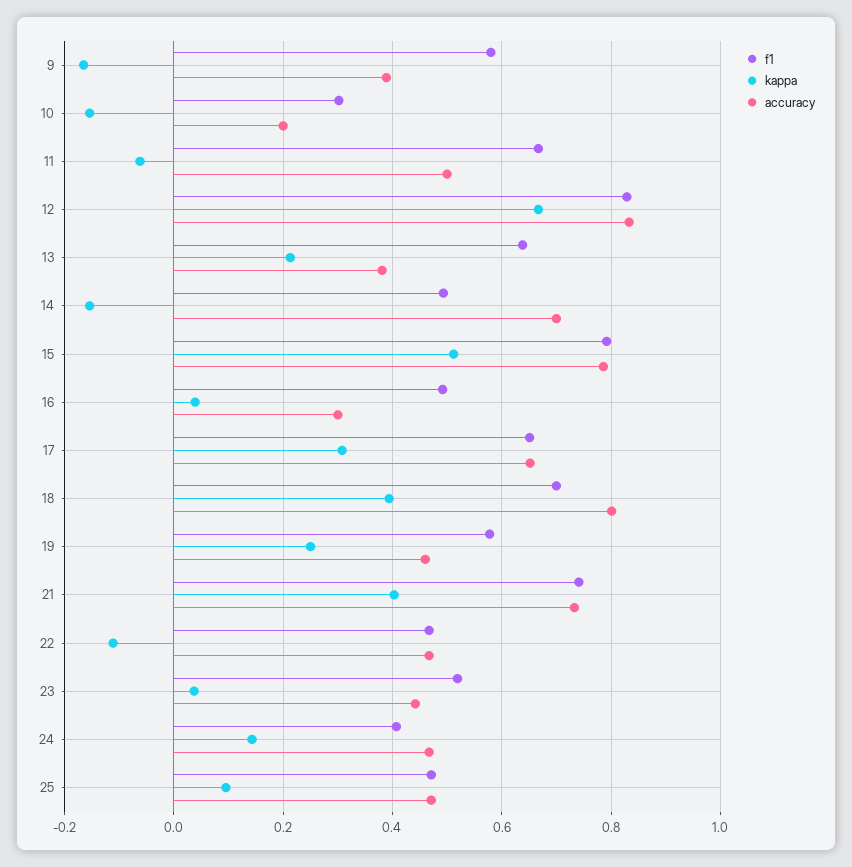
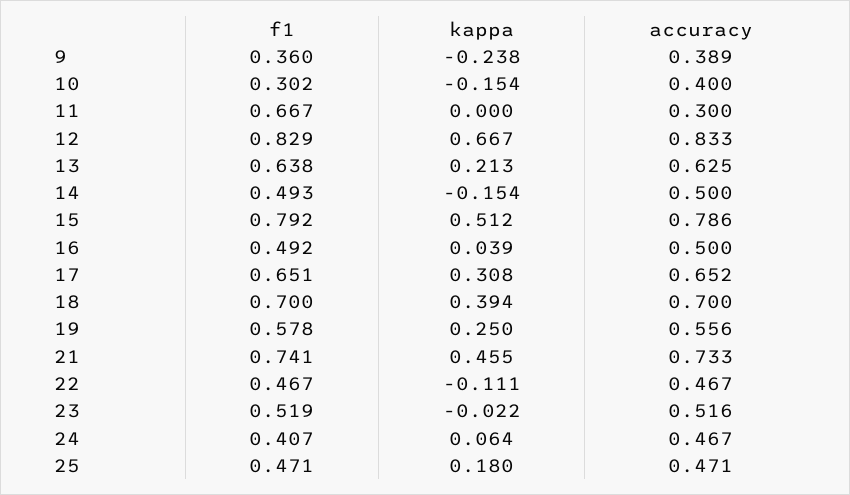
  {
    "f1": {
-     "9": 0.58,
+     "9": 0.36,
      "10": 0.302,
      "11": 0.667,
      "12": 0.829,
      "13": 0.638,
      "14": 0.493,
      "15": 0.792,
      "16": 0.492,
      "17": 0.651,
      "18": 0.7,
      "19": 0.578,
      "21": 0.741,
      "22": 0.467,
      "23": 0.519,
      "24": 0.407,
      "25": 0.471
    },
    "kappa": {
-     "9": -0.16,
+     "9": -0.238,
      "10": -0.154,
-     "11": -0.06,
+     "11": 0,
      "12": 0.667,
      "13": 0.213,
      "14": -0.154,
      "15": 0.512,
      "16": 0.039,
      "17": 0.308,
      "18": 0.394,
      "19": 0.25,
-     "21": 0.4,
+     "21": 0.455,
      "22": -0.111,
-     "23": 0.04,
+     "23": -0.022,
-     "24": 0.14,
+     "24": 0.064,
-     "25": 0.1
+     "25": 0.18
    },
    "accuracy": {
      "9": 0.389,
-     "10": 0.2,
+     "10": 0.4,
-     "11": 0.5,
+     "11": 0.3,
      "12": 0.833,
-     "13": 0.38,
+     "13": 0.625,
-     "14": 0.7,
+     "14": 0.5,
      "15": 0.786,
-     "16": 0.3,
+     "16": 0.5,
      "17": 0.652,
-     "18": 0.8,
+     "18": 0.7,
-     "19": 0.46,
+     "19": 0.556,
      "21": 0.733,
      "22": 0.467,
-     "23": 0.44,
+     "23": 0.516,
      "24": 0.467,
      "25": 0.471
    }
  }

